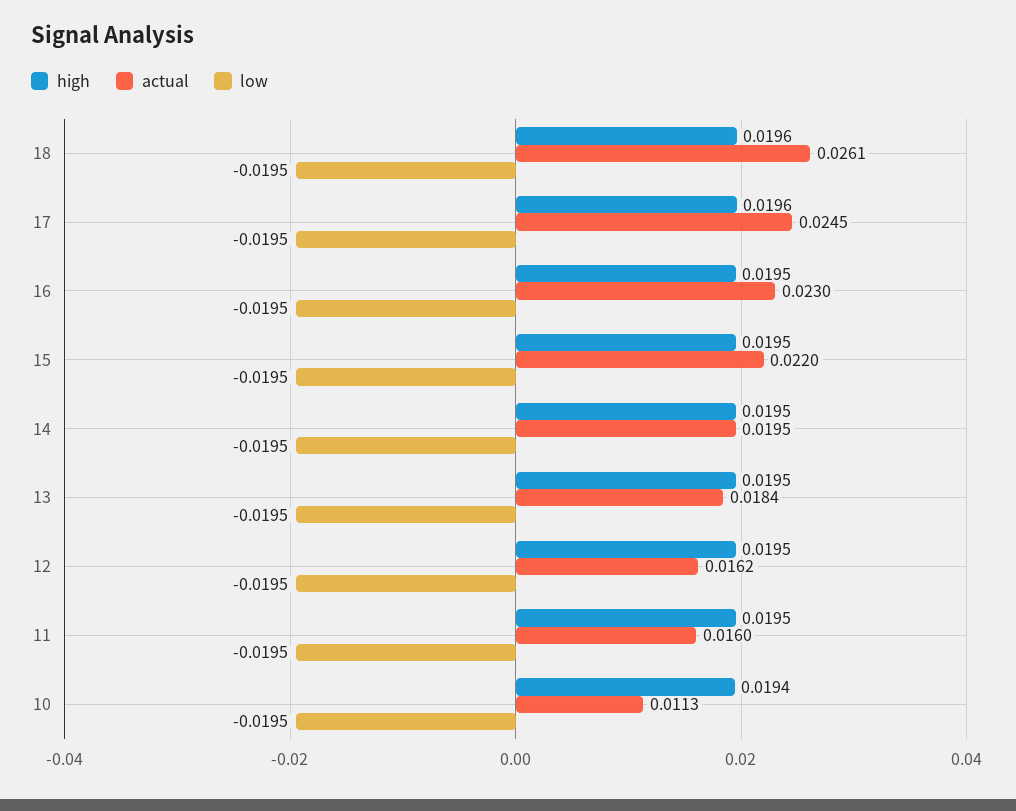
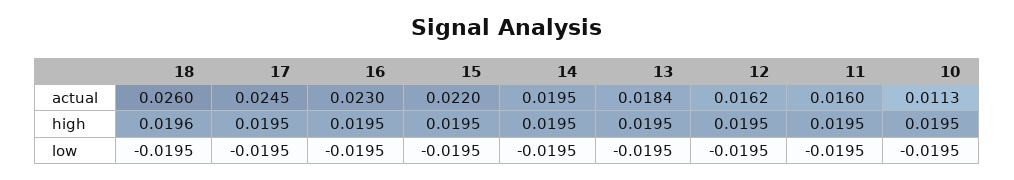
  {
    "high": {
      "18": 0.0196,
-     "17": 0.0196,
+     "17": 0.0195,
      "16": 0.0195,
      "15": 0.0195,
      "14": 0.0195,
      "13": 0.0195,
      "12": 0.0195,
      "11": 0.0195,
-     "10": 0.0194
+     "10": 0.0195
    },
    "actual": {
-     "18": 0.0261,
+     "18": 0.026,
      "17": 0.0245,
      "16": 0.023,
      "15": 0.022,
      "14": 0.0195,
      "13": 0.0184,
      "12": 0.0162,
      "11": 0.016,
      "10": 0.0113
    },
    "low": {
      "18": -0.0195,
      "17": -0.0195,
      "16": -0.0195,
      "15": -0.0195,
      "14": -0.0195,
      "13": -0.0195,
      "12": -0.0195,
      "11": -0.0195,
      "10": -0.0195
    }
  }

